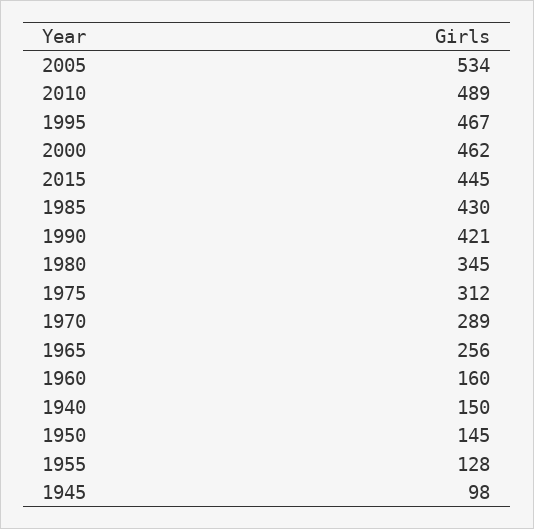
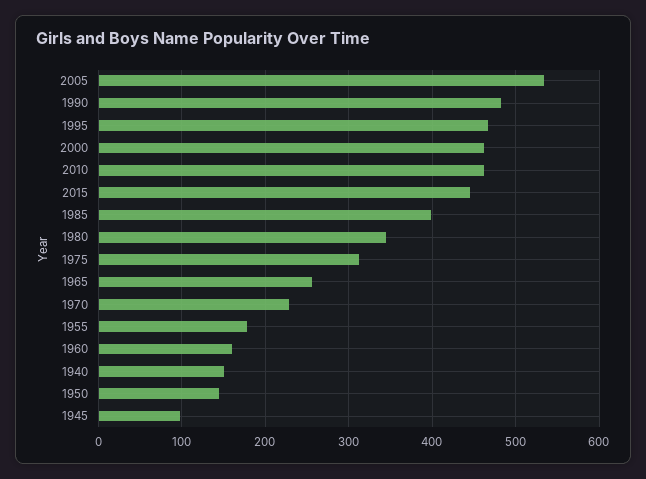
  {
    "2005": 534,
-   "2010": 489,
+   "2010": 460,
    "1995": 467,
    "2000": 462,
    "2015": 445,
-   "1985": 430,
+   "1985": 400,
-   "1990": 421,
+   "1990": 480,
    "1980": 345,
    "1975": 312,
-   "1970": 289,
+   "1970": 230,
    "1965": 256,
    "1960": 160,
    "1940": 150,
    "1950": 145,
-   "1955": 128,
+   "1955": 180,
    "1945": 98
  }

